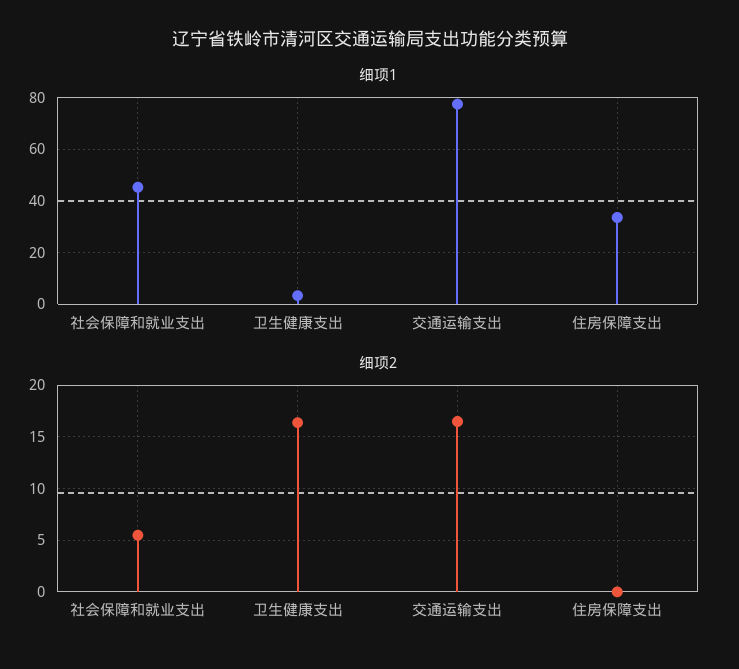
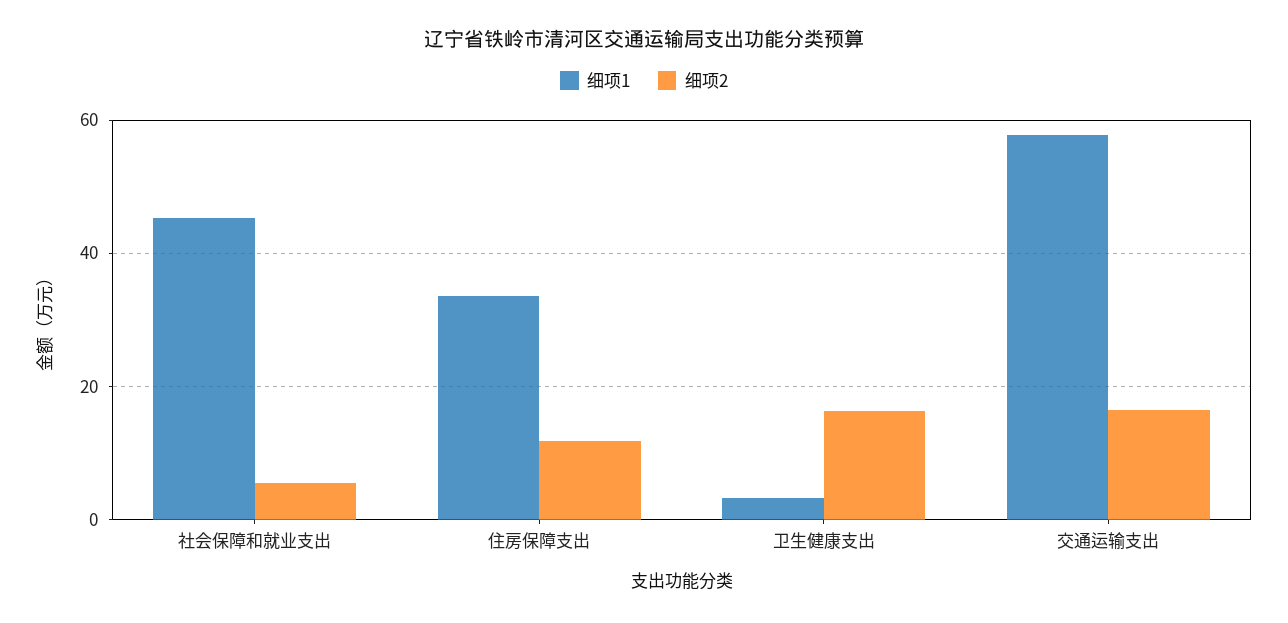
  {
    "细项1": {
      "社会保障和就业支出": 46,
      "卫生健康支出": 4,
-     "交通运输支出": 77.5,
+     "交通运输支出": 58,
      "住房保障支出": 34
    },
    "细项2": {
      "社会保障和就业支出": 5,
      "卫生健康支出": 16,
      "交通运输支出": 16,
-     "住房保障支出": 0
+     "住房保障支出": 12
    }
  }

